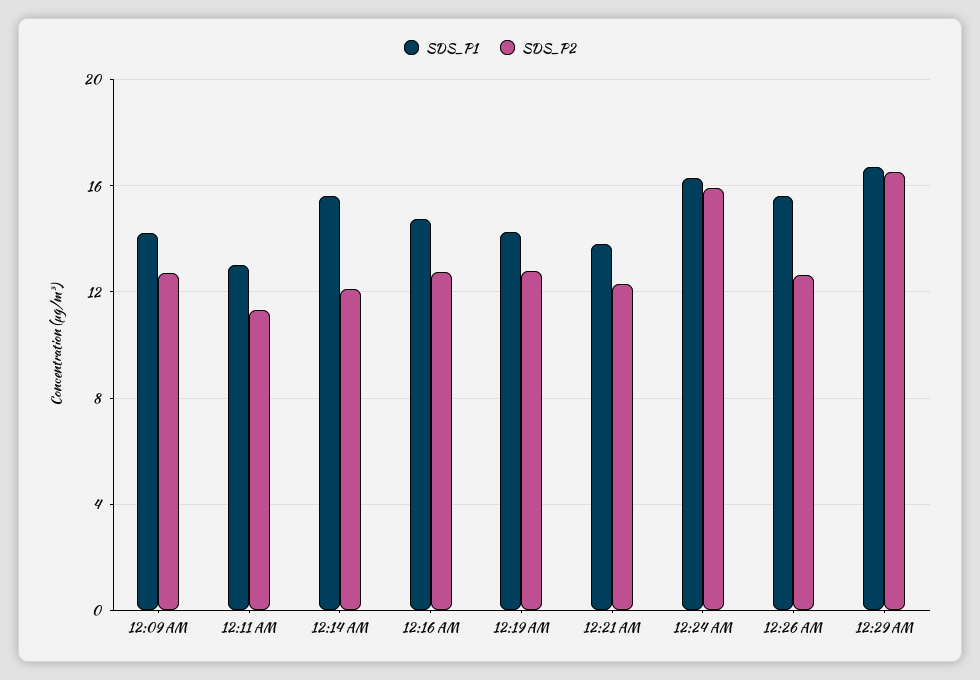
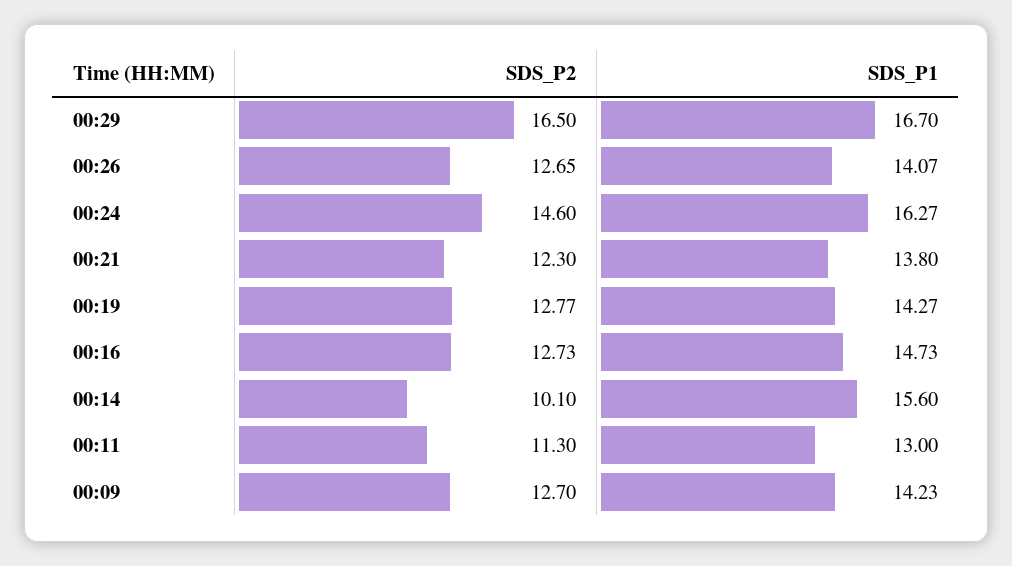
  {
    "SDS_P1": {
      "12:09 AM": 14.23,
      "12:11 AM": 13,
      "12:14 AM": 15.6,
      "12:16 AM": 14.73,
      "12:19 AM": 14.27,
      "12:21 AM": 13.8,
      "12:24 AM": 16.27,
-     "12:26 AM": 15.5,
+     "12:26 AM": 14.07,
      "12:29 AM": 16.7
    },
    "SDS_P2": {
      "12:09 AM": 12.7,
      "12:11 AM": 11.3,
-     "12:14 AM": 12,
+     "12:14 AM": 10.1,
      "12:16 AM": 12.73,
      "12:19 AM": 12.77,
      "12:21 AM": 12.3,
-     "12:24 AM": 16,
+     "12:24 AM": 14.6,
      "12:26 AM": 12.65,
      "12:29 AM": 16.5
    }
  }

